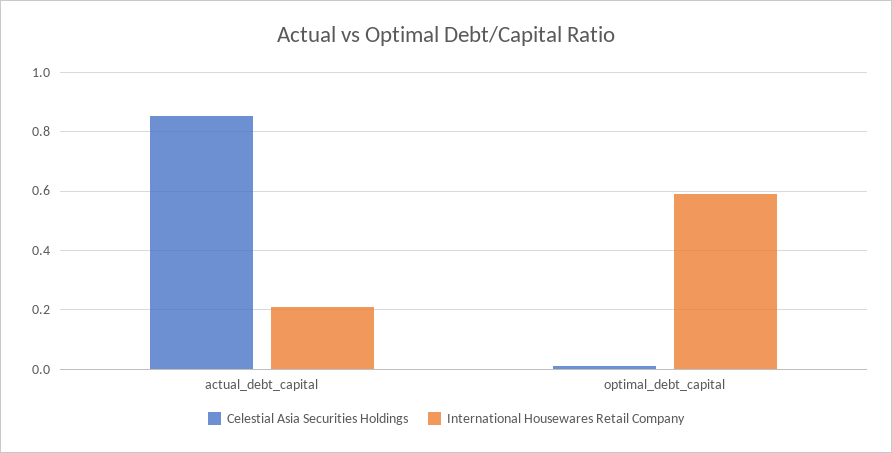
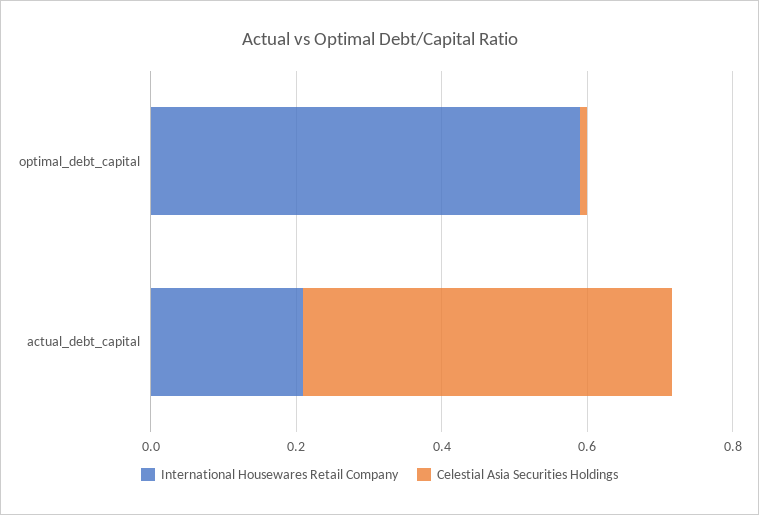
  {
    "Celestial Asia Securities Holdings": {
-     "actual_debt_capital": 0.85,
+     "actual_debt_capital": 0.5,
      "optimal_debt_capital": 0
    },
    "International Housewares Retail Company": {
      "actual_debt_capital": 0.2,
      "optimal_debt_capital": 0.6
    }
  }

